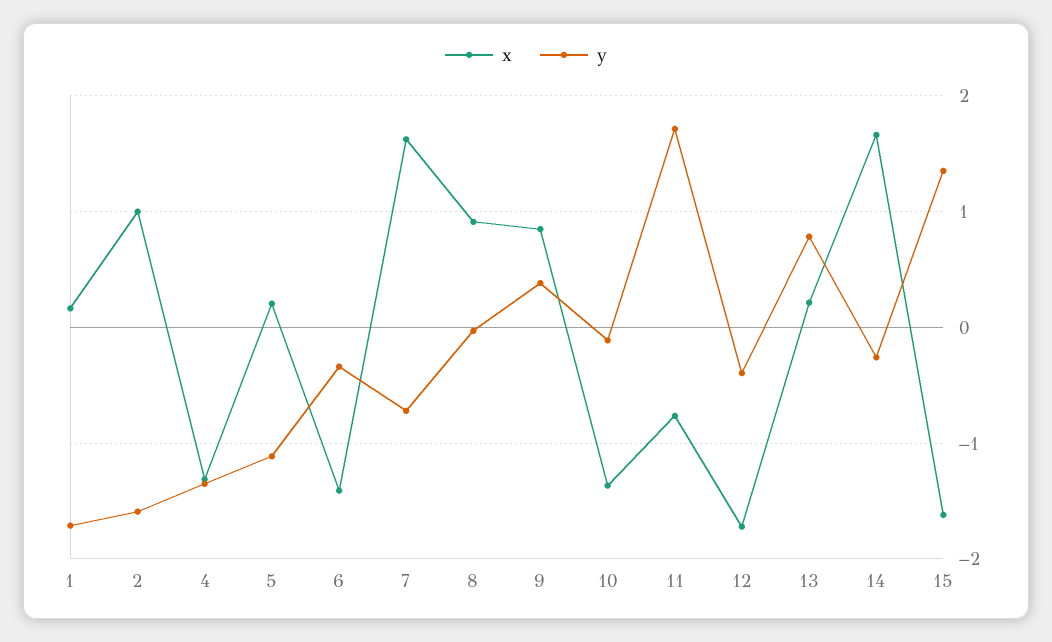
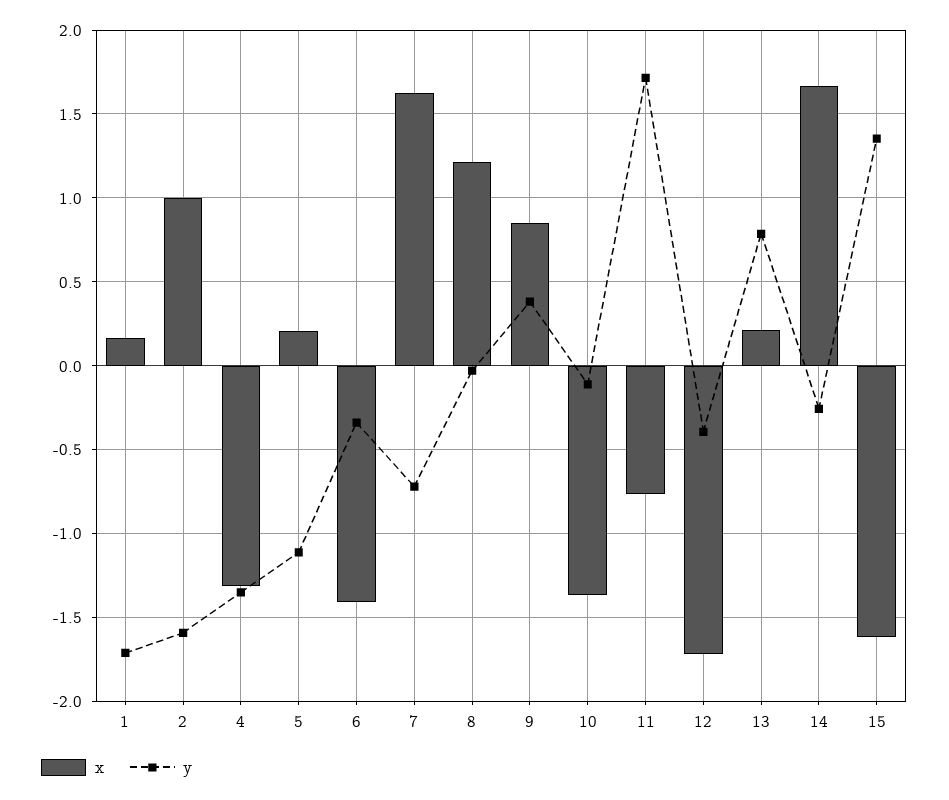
  {
    "x": {
      "1": 0.15,
      "2": 1,
      "4": -1.3,
      "5": 0.2,
      "6": -1.4,
      "7": 1.65,
-     "8": 0.9,
+     "8": 1.2,
      "9": 0.85,
      "10": -1.35,
      "11": -0.75,
      "12": -1.7,
      "13": 0.2,
      "14": 1.65,
      "15": -1.6
    },
    "y": {
      "1": -1.7,
      "2": -1.6,
      "4": -1.35,
      "5": -1.1,
      "6": -0.35,
      "7": -0.7,
      "8": -0.05,
      "9": 0.4,
      "10": -0.1,
      "11": 1.7,
      "12": -0.4,
      "13": 0.8,
      "14": -0.25,
      "15": 1.35
    }
  }

